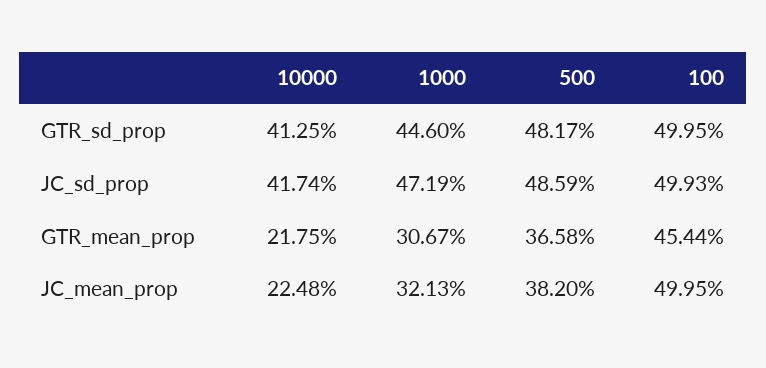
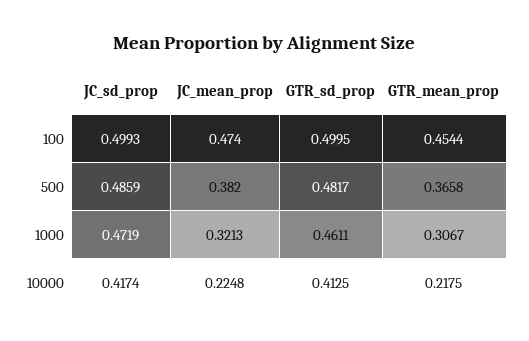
  {
    "10000": {
      "GTR_sd_prop": 0.4125,
      "JC_sd_prop": 0.4174,
      "GTR_mean_prop": 0.2175,
      "JC_mean_prop": 0.2248
    },
    "1000": {
-     "GTR_sd_prop": 0.446,
+     "GTR_sd_prop": 0.4611,
      "JC_sd_prop": 0.4719,
      "GTR_mean_prop": 0.3067,
      "JC_mean_prop": 0.3213
    },
    "500": {
      "GTR_sd_prop": 0.4817,
      "JC_sd_prop": 0.4859,
      "GTR_mean_prop": 0.3658,
      "JC_mean_prop": 0.382
    },
    "100": {
      "GTR_sd_prop": 0.4995,
      "JC_sd_prop": 0.4993,
      "GTR_mean_prop": 0.4544,
-     "JC_mean_prop": 0.4995
+     "JC_mean_prop": 0.474
    }
  }

